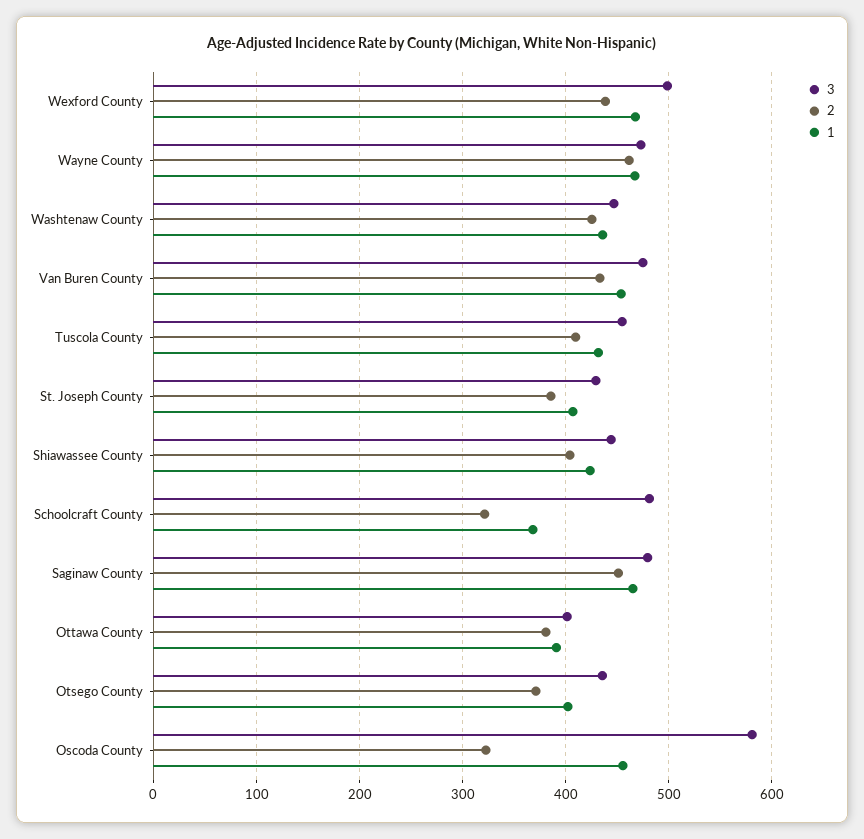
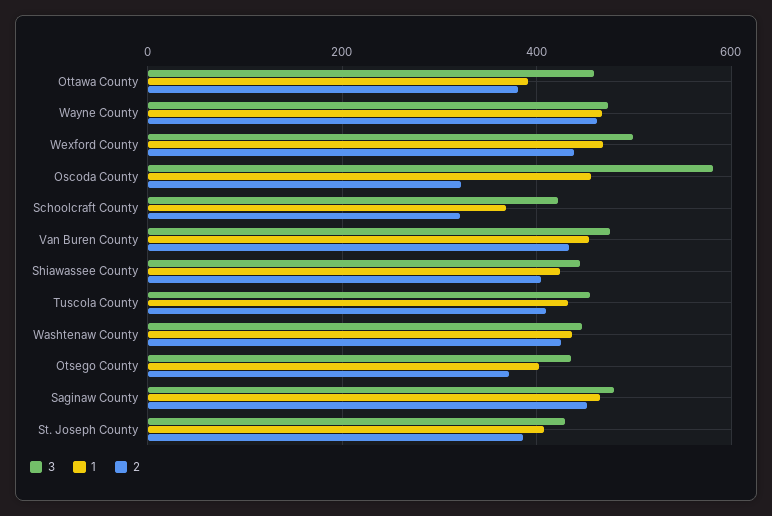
  {
    "3": {
      "Wexford County": 500,
      "Wayne County": 470,
      "Washtenaw County": 450,
      "Van Buren County": 470,
      "Tuscola County": 450,
      "St. Joseph County": 430,
      "Shiawassee County": 440,
-     "Schoolcraft County": 480,
+     "Schoolcraft County": 420,
      "Saginaw County": 480,
-     "Ottawa County": 400,
+     "Ottawa County": 460,
      "Otsego County": 440,
      "Oscoda County": 580
    },
    "2": {
      "Wexford County": 440,
      "Wayne County": 460,
      "Washtenaw County": 430,
      "Van Buren County": 430,
      "Tuscola County": 410,
      "St. Joseph County": 390,
      "Shiawassee County": 400,
      "Schoolcraft County": 320,
      "Saginaw County": 450,
      "Ottawa County": 380,
      "Otsego County": 370,
      "Oscoda County": 320
    },
    "1": {
      "Wexford County": 470,
      "Wayne County": 470,
      "Washtenaw County": 440,
      "Van Buren County": 450,
      "Tuscola County": 430,
      "St. Joseph County": 410,
      "Shiawassee County": 420,
      "Schoolcraft County": 370,
      "Saginaw County": 470,
      "Ottawa County": 390,
      "Otsego County": 400,
      "Oscoda County": 460
    }
  }

